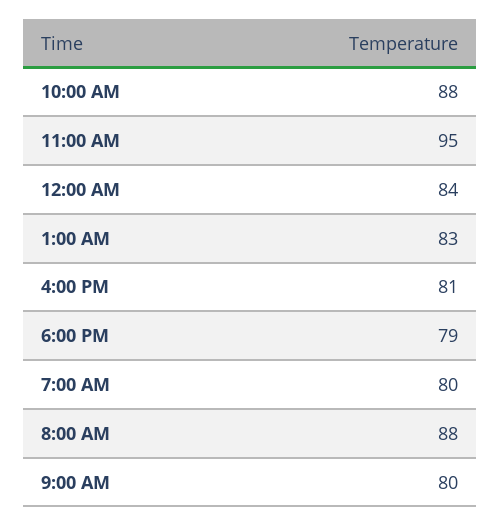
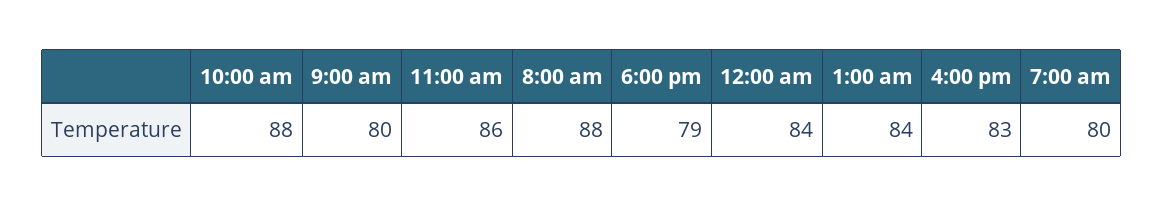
  {
    "10:00 AM": 88,
-   "11:00 AM": 95,
+   "11:00 AM": 86,
    "12:00 AM": 84,
-   "1:00 AM": 83,
+   "1:00 AM": 84,
-   "4:00 PM": 81,
+   "4:00 PM": 83,
    "6:00 PM": 79,
    "7:00 AM": 80,
    "8:00 AM": 88,
    "9:00 AM": 80
  }

